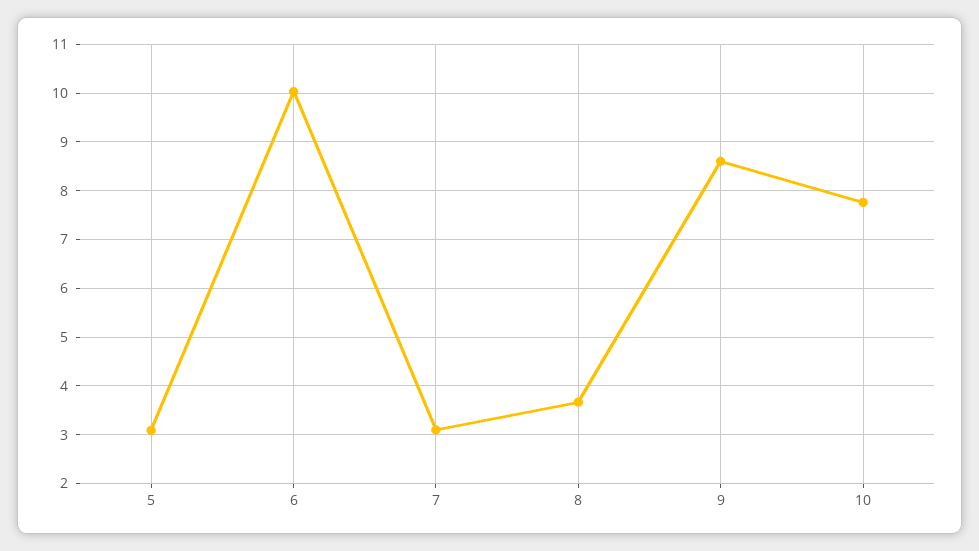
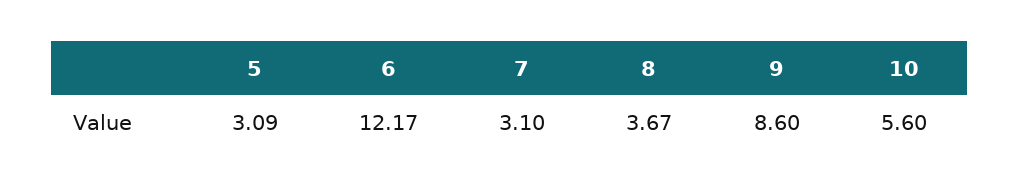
  {
    "5": 3.09,
-   "6": 10,
+   "6": 12.17,
    "7": 3.1,
    "8": 3.67,
    "9": 8.6,
-   "10": 7.8
+   "10": 5.6
  }

